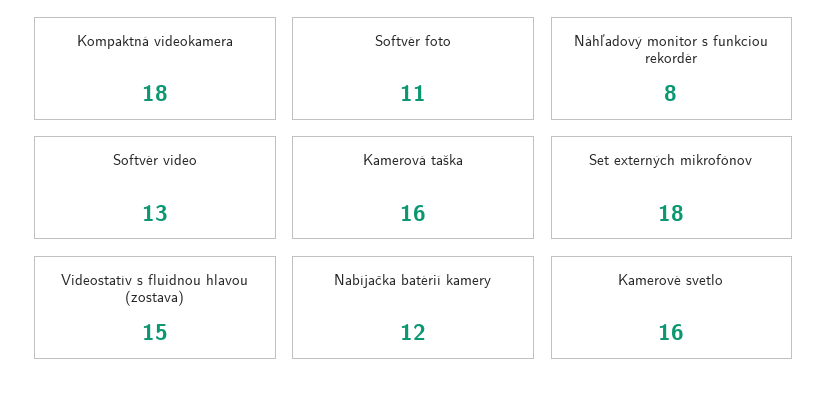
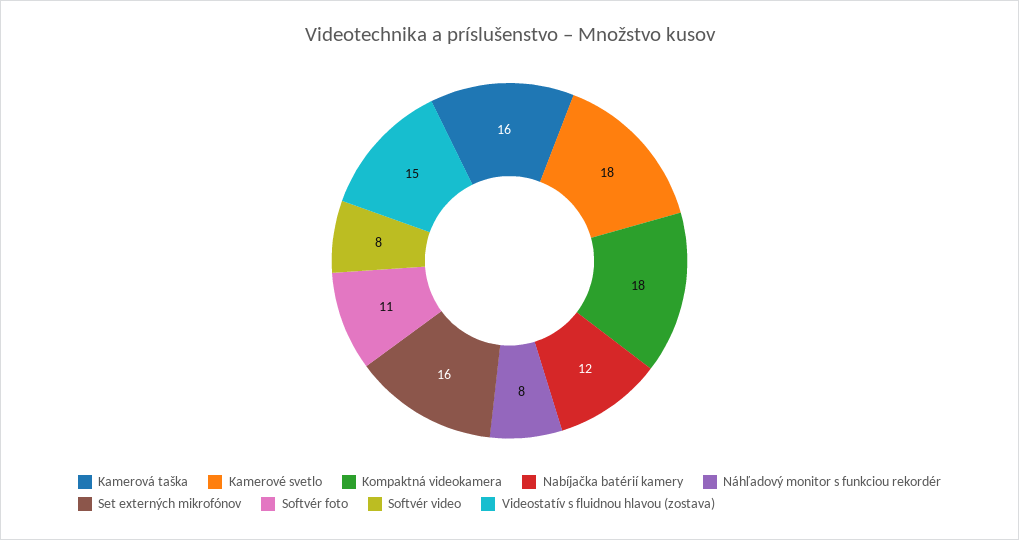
  {
    "Kompaktná videokamera": 18,
    "Softvér foto": 11,
    "Náhľadový monitor s funkciou rekordér": 8,
-   "Softvér video": 13,
+   "Softvér video": 8,
    "Kamerová taška": 16,
-   "Set externých mikrofónov": 18,
+   "Set externých mikrofónov": 16,
    "Videostatív s fluidnou hlavou (zostava)": 15,
    "Nabíjačka batérií kamery": 12,
-   "Kamerové svetlo": 16
+   "Kamerové svetlo": 18
  }

